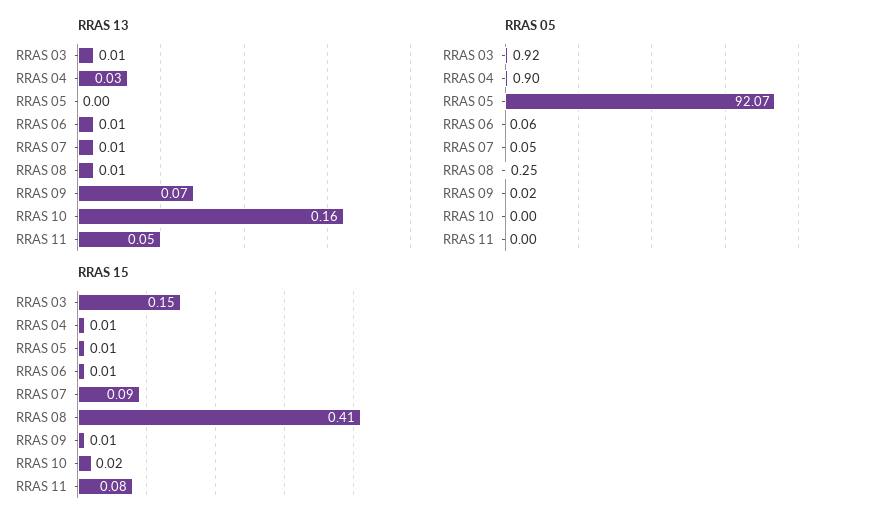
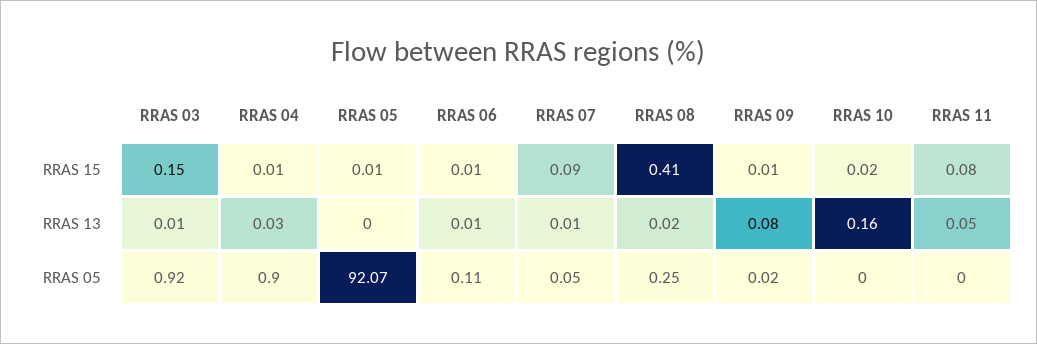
  {
    "RRAS 13": {
      "RRAS 03": 0.01,
      "RRAS 04": 0.03,
      "RRAS 05": 0,
      "RRAS 06": 0.01,
      "RRAS 07": 0.01,
-     "RRAS 08": 0.01,
+     "RRAS 08": 0.02,
-     "RRAS 09": 0.07,
+     "RRAS 09": 0.08,
      "RRAS 10": 0.16,
      "RRAS 11": 0.05
    },
    "RRAS 05": {
      "RRAS 03": 0.92,
      "RRAS 04": 0.9,
      "RRAS 05": 92.07,
-     "RRAS 06": 0.06,
+     "RRAS 06": 0.11,
      "RRAS 07": 0.05,
      "RRAS 08": 0.25,
      "RRAS 09": 0.02,
      "RRAS 10": 0,
      "RRAS 11": 0
    },
    "RRAS 15": {
      "RRAS 03": 0.15,
      "RRAS 04": 0.01,
      "RRAS 05": 0.01,
      "RRAS 06": 0.01,
      "RRAS 07": 0.09,
      "RRAS 08": 0.41,
      "RRAS 09": 0.01,
      "RRAS 10": 0.02,
      "RRAS 11": 0.08
    }
  }

